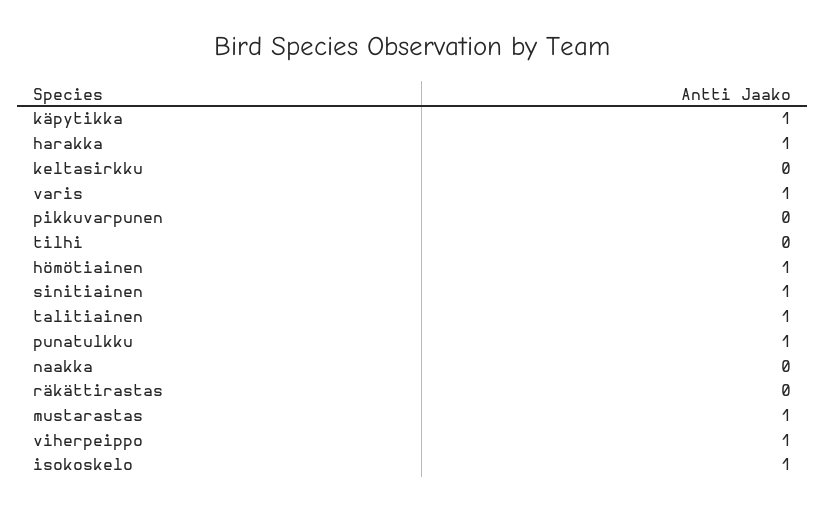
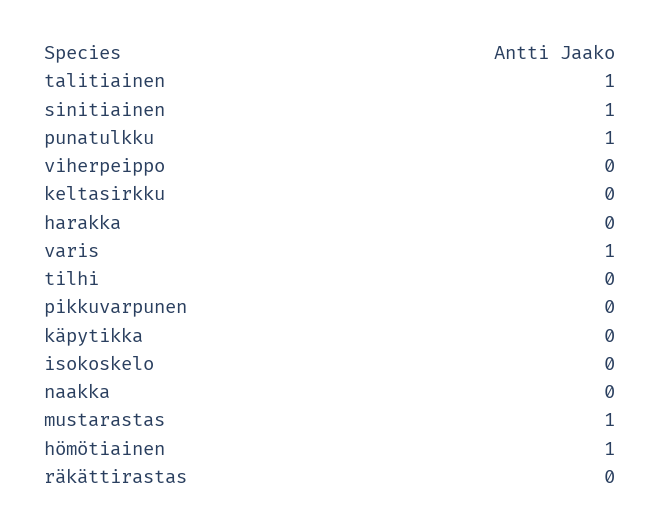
  {
-   "käpytikka": 1,
+   "käpytikka": 0,
-   "harakka": 1,
+   "harakka": 0,
    "keltasirkku": 0,
    "varis": 1,
    "pikkuvarpunen": 0,
    "tilhi": 0,
    "hömötiainen": 1,
    "sinitiainen": 1,
    "talitiainen": 1,
    "punatulkku": 1,
    "naakka": 0,
    "räkättirastas": 0,
    "mustarastas": 1,
-   "viherpeippo": 1,
+   "viherpeippo": 0,
-   "isokoskelo": 1
+   "isokoskelo": 0
  }

